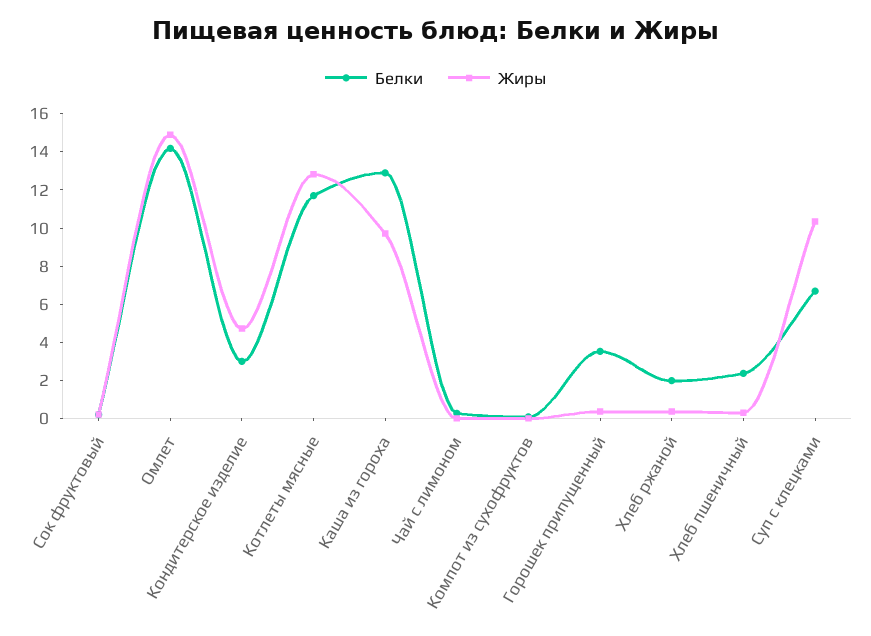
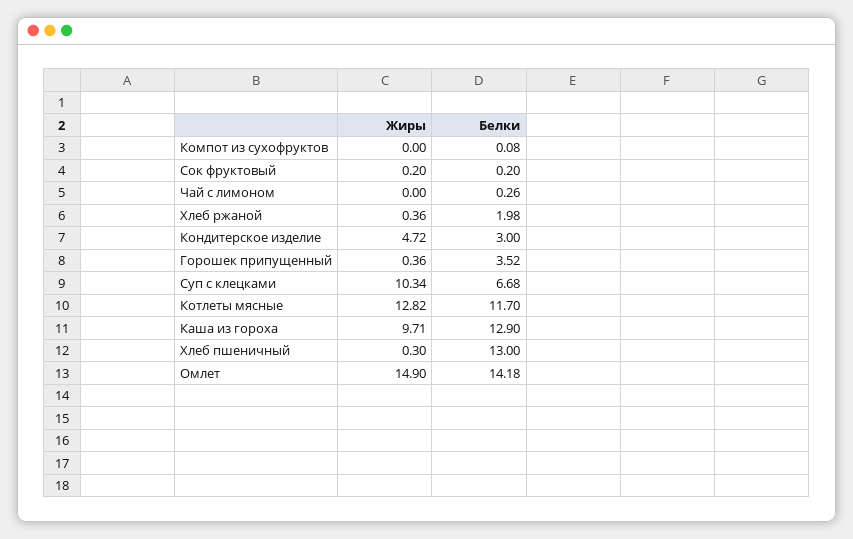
  {
    "Белки": {
      "Сок фруктовый": 0.2,
      "Омлет": 14.18,
      "Кондитерское изделие": 3,
      "Котлеты мясные": 11.7,
      "Каша из гороха": 12.9,
      "Чай с лимоном": 0.26,
      "Компот из сухофруктов": 0.08,
      "Горошек припущенный": 3.52,
      "Хлеб ржаной": 1.98,
-     "Хлеб пшеничный": 2.5,
+     "Хлеб пшеничный": 13,
      "Суп с клецками": 6.68
    },
    "Жиры": {
      "Сок фруктовый": 0.2,
      "Омлет": 14.9,
      "Кондитерское изделие": 4.72,
      "Котлеты мясные": 12.82,
      "Каша из гороха": 9.71,
      "Чай с лимоном": 0,
      "Компот из сухофруктов": 0,
      "Горошек припущенный": 0.36,
      "Хлеб ржаной": 0.36,
      "Хлеб пшеничный": 0.3,
      "Суп с клецками": 10.34
    }
  }

